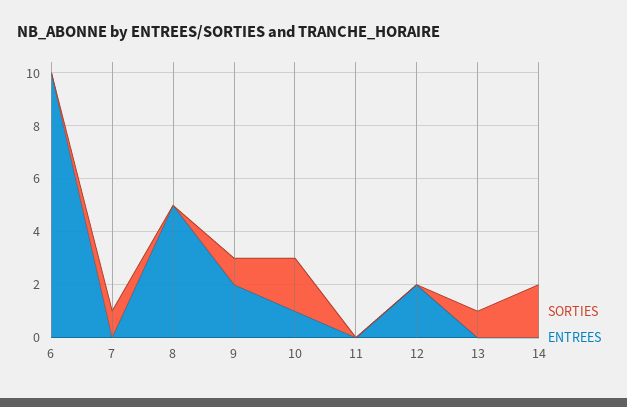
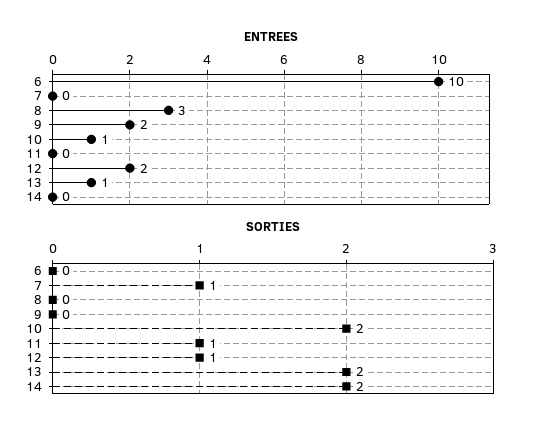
  {
    "SORTIES": {
      "6": 0,
      "7": 1,
      "8": 0,
-     "9": 1,
+     "9": 0,
      "10": 2,
-     "11": 0,
+     "11": 1,
-     "12": 0,
+     "12": 1,
-     "13": 1,
+     "13": 2,
      "14": 2
    },
    "ENTREES": {
      "6": 10,
      "7": 0,
-     "8": 5,
+     "8": 3,
      "9": 2,
      "10": 1,
      "11": 0,
      "12": 2,
-     "13": 0,
+     "13": 1,
      "14": 0
    }
  }

